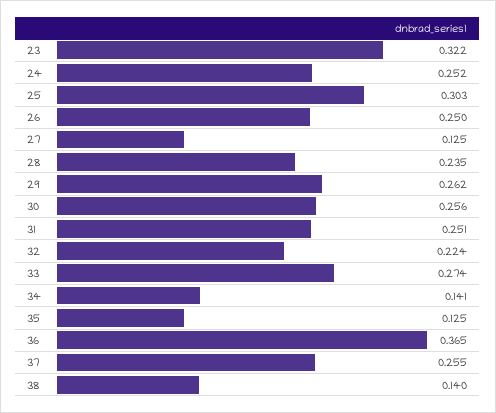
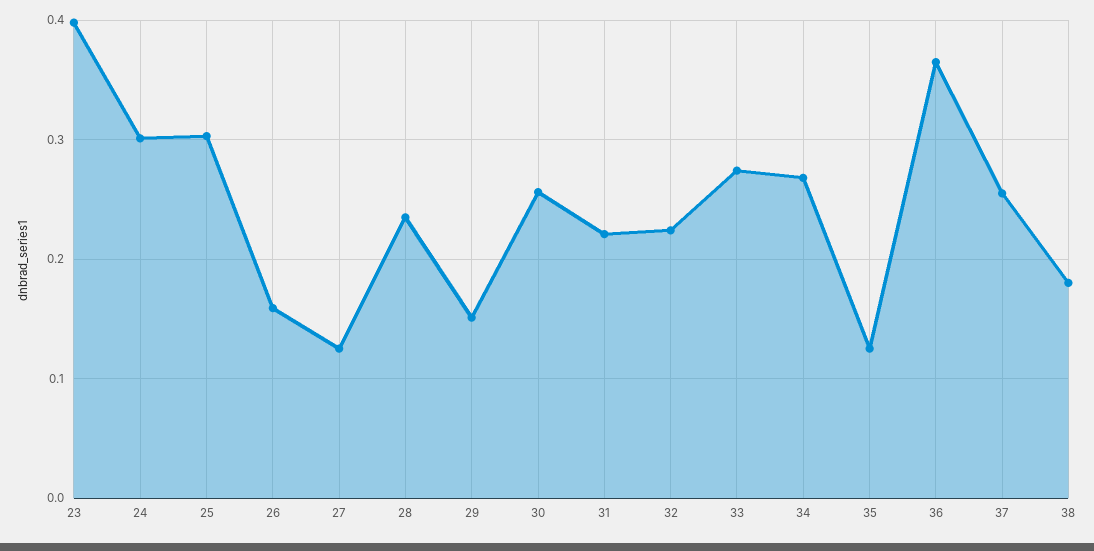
  {
-   "23": 0.322,
+   "23": 0.4,
-   "24": 0.252,
+   "24": 0.3,
    "25": 0.303,
-   "26": 0.25,
+   "26": 0.16,
    "27": 0.125,
    "28": 0.235,
-   "29": 0.262,
+   "29": 0.15,
    "30": 0.256,
-   "31": 0.251,
+   "31": 0.22,
    "32": 0.224,
    "33": 0.274,
-   "34": 0.141,
+   "34": 0.27,
    "35": 0.125,
    "36": 0.365,
    "37": 0.255,
-   "38": 0.14
+   "38": 0.18
  }

